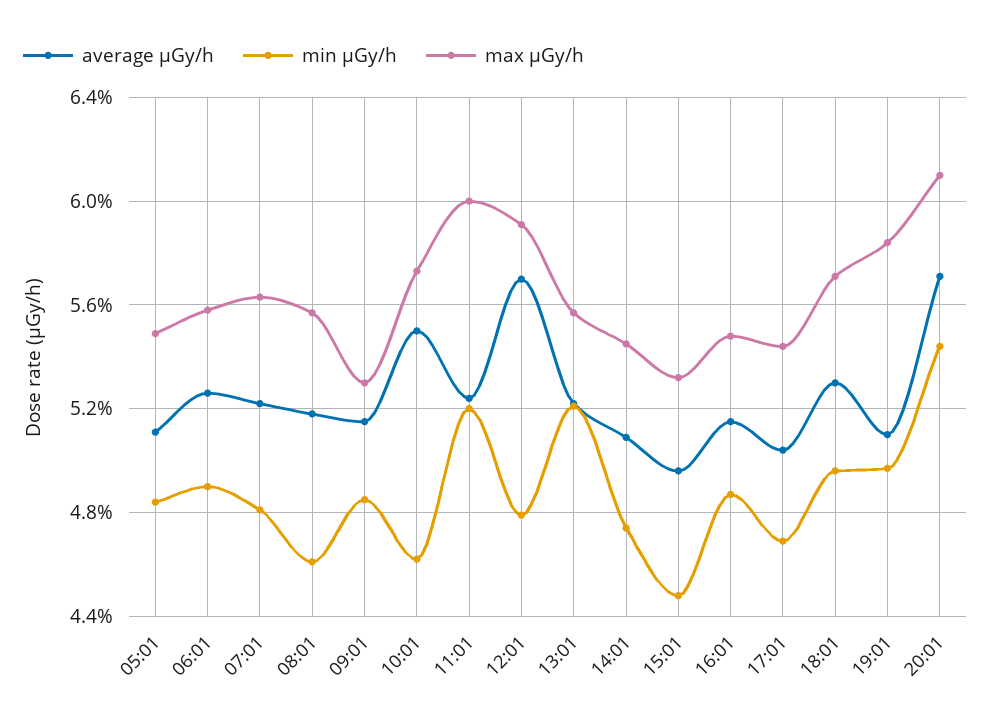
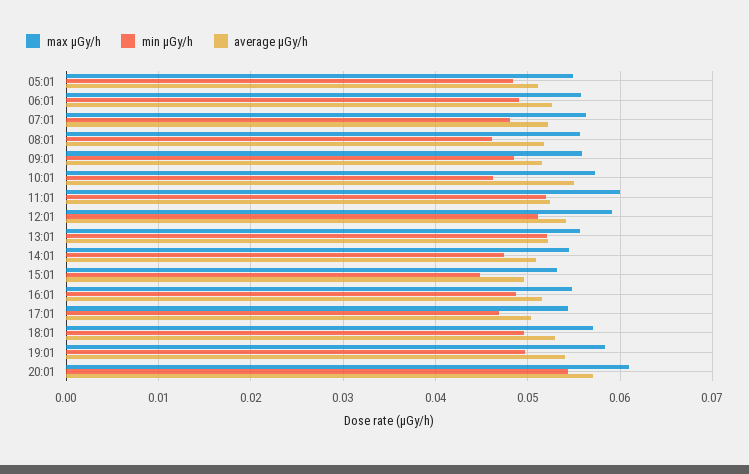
  {
    "average μGy/h": {
      "05:01": 0.051,
      "06:01": 0.0525,
      "07:01": 0.052,
      "08:01": 0.052,
      "09:01": 0.0515,
      "10:01": 0.055,
      "11:01": 0.0525,
-     "12:01": 0.057,
+     "12:01": 0.054,
      "13:01": 0.052,
      "14:01": 0.051,
      "15:01": 0.0495,
      "16:01": 0.0515,
      "17:01": 0.0505,
      "18:01": 0.053,
-     "19:01": 0.051,
+     "19:01": 0.054,
      "20:01": 0.057
    },
    "min μGy/h": {
      "05:01": 0.0485,
      "06:01": 0.049,
      "07:01": 0.048,
      "08:01": 0.046,
      "09:01": 0.0485,
      "10:01": 0.046,
      "11:01": 0.052,
-     "12:01": 0.048,
+     "12:01": 0.051,
      "13:01": 0.052,
      "14:01": 0.0475,
      "15:01": 0.045,
      "16:01": 0.0485,
      "17:01": 0.047,
      "18:01": 0.0495,
      "19:01": 0.0495,
      "20:01": 0.0545
    },
    "max μGy/h": {
      "05:01": 0.055,
      "06:01": 0.056,
      "07:01": 0.0565,
      "08:01": 0.0555,
-     "09:01": 0.053,
+     "09:01": 0.056,
      "10:01": 0.0575,
      "11:01": 0.06,
      "12:01": 0.059,
      "13:01": 0.0555,
      "14:01": 0.0545,
      "15:01": 0.053,
      "16:01": 0.055,
      "17:01": 0.0545,
      "18:01": 0.057,
      "19:01": 0.0585,
      "20:01": 0.061
    }
  }

